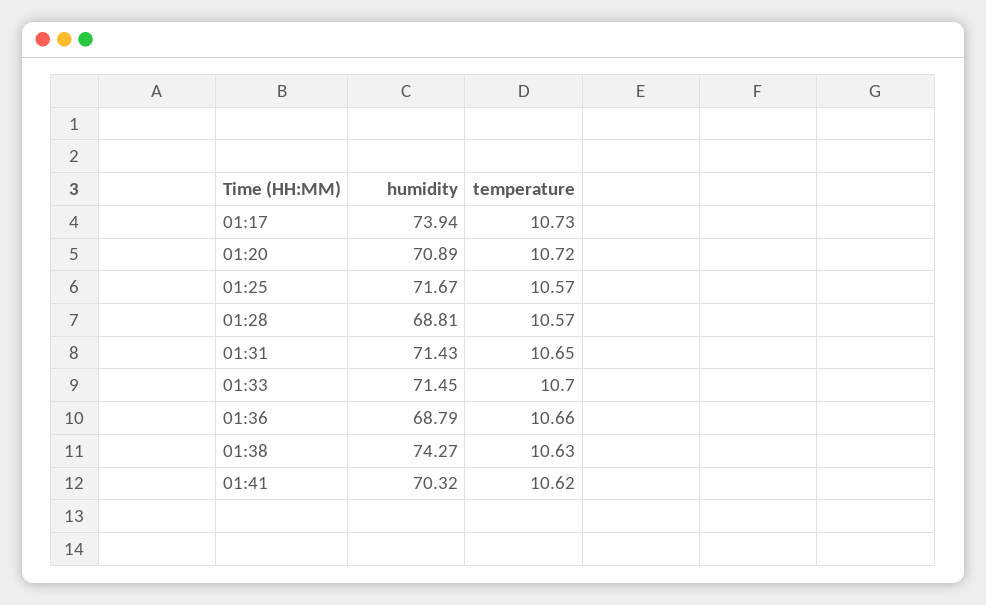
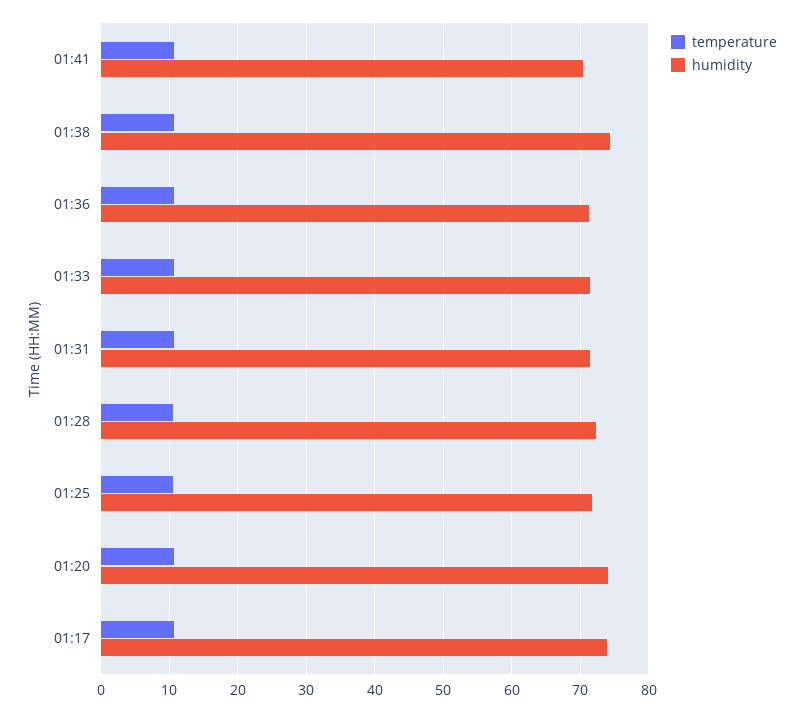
  {
    "humidity": {
      "01:17": 73.94,
-     "01:20": 70.89,
+     "01:20": 74,
      "01:25": 71.67,
-     "01:28": 68.81,
+     "01:28": 72,
      "01:31": 71.43,
      "01:33": 71.45,
-     "01:36": 68.79,
+     "01:36": 71,
      "01:38": 74.27,
      "01:41": 70.32
    },
    "temperature": {
      "01:17": 10.73,
      "01:20": 10.72,
      "01:25": 10.57,
      "01:28": 10.57,
      "01:31": 10.65,
      "01:33": 10.7,
      "01:36": 10.66,
      "01:38": 10.63,
      "01:41": 10.62
    }
  }

